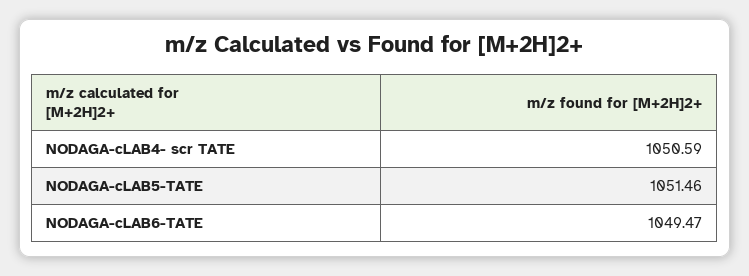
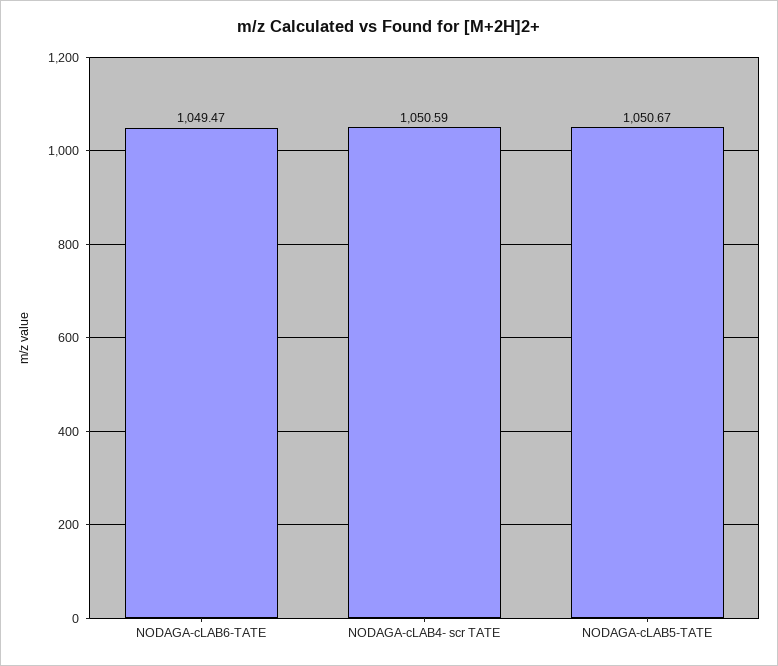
  {
    "NODAGA-cLAB4- scr TATE": 1050.59,
-   "NODAGA-cLAB5-TATE": 1051.46,
+   "NODAGA-cLAB5-TATE": 1050.67,
    "NODAGA-cLAB6-TATE": 1049.47
  }

